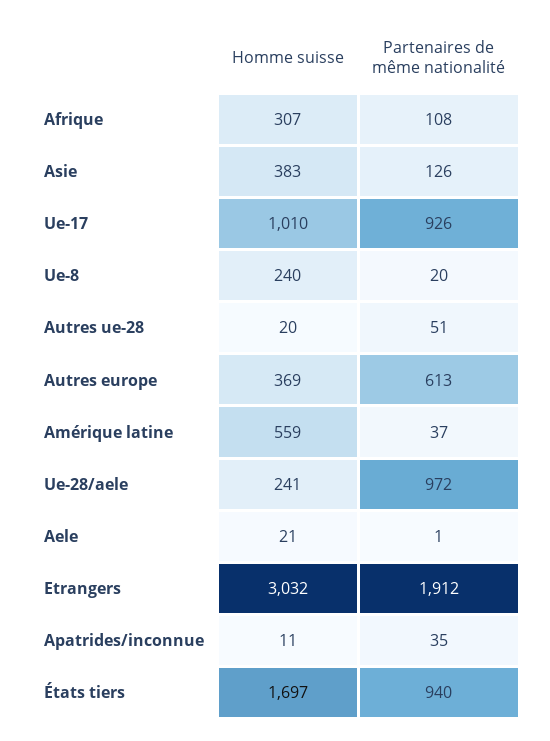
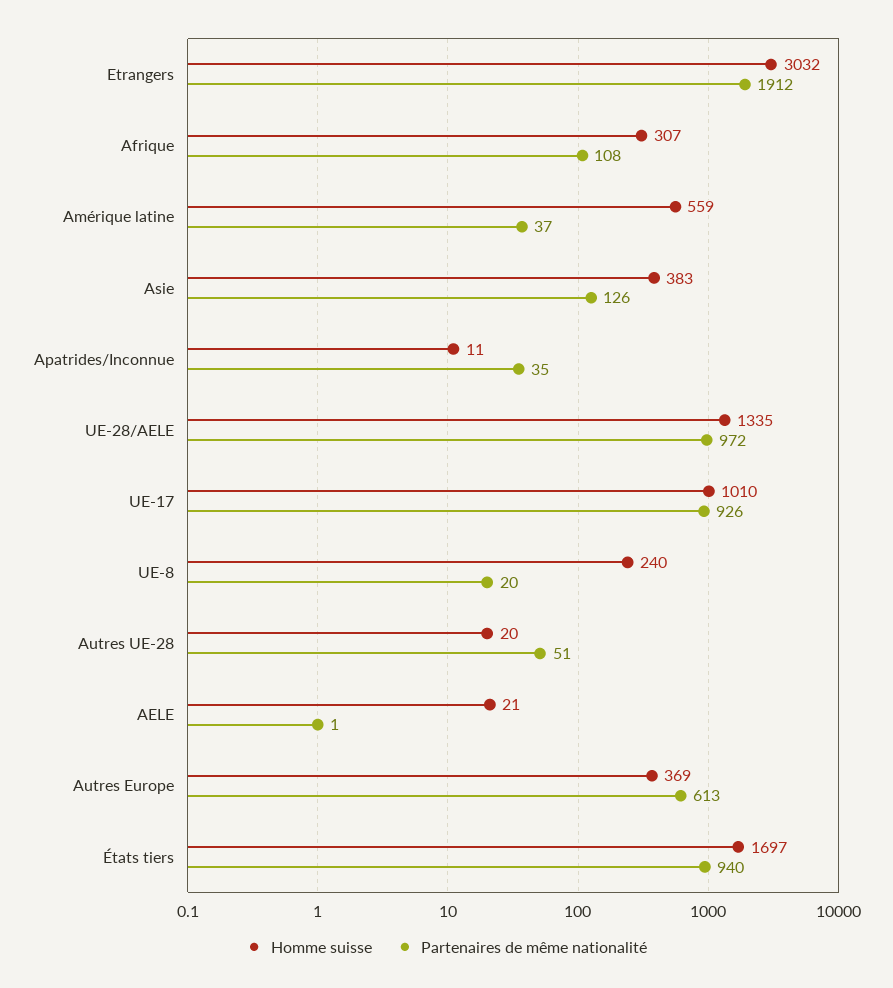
  {
    "Homme suisse": {
      "Afrique": 307,
      "Asie": 383,
      "Ue-17": 1010,
      "Ue-8": 240,
      "Autres ue-28": 20,
      "Autres europe": 369,
      "Amérique latine": 559,
-     "Ue-28/aele": 241,
+     "Ue-28/aele": 1335,
      "Aele": 21,
      "Etrangers": 3032,
      "Apatrides/inconnue": 11,
      "États tiers": 1697
    },
    "Partenaires de même nationalité": {
      "Afrique": 108,
      "Asie": 126,
      "Ue-17": 926,
      "Ue-8": 20,
      "Autres ue-28": 51,
      "Autres europe": 613,
      "Amérique latine": 37,
      "Ue-28/aele": 972,
      "Aele": 1,
      "Etrangers": 1912,
      "Apatrides/inconnue": 35,
      "États tiers": 940
    }
  }

